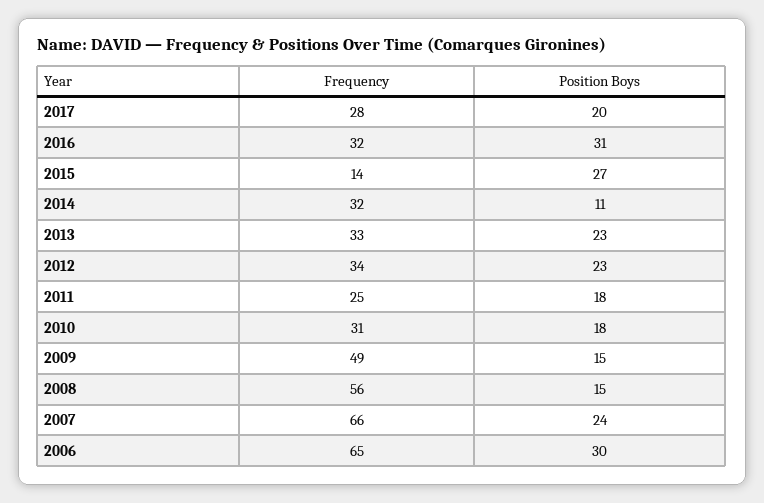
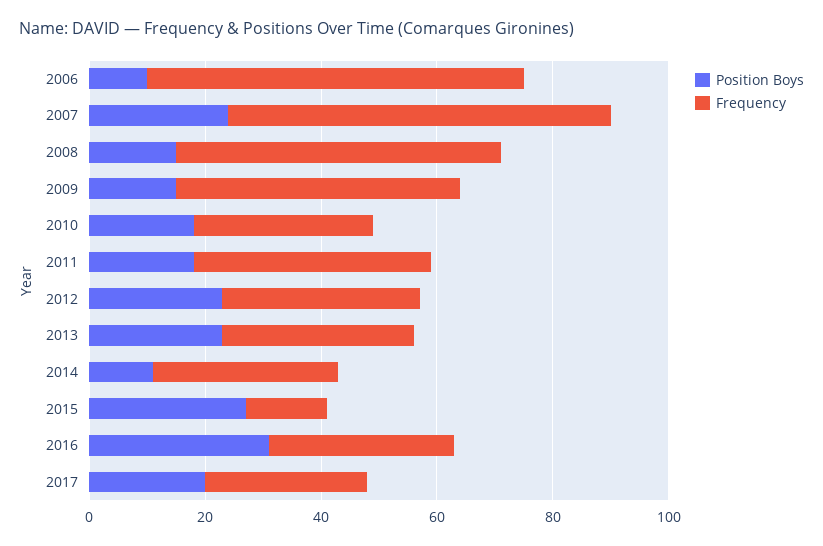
  {
    "Frequency": {
      "2017": 28,
      "2016": 32,
      "2015": 14,
      "2014": 32,
      "2013": 33,
      "2012": 34,
-     "2011": 25,
+     "2011": 40,
      "2010": 31,
      "2009": 49,
      "2008": 56,
      "2007": 66,
      "2006": 65
    },
    "Position Boys": {
      "2017": 20,
      "2016": 31,
      "2015": 27,
      "2014": 11,
      "2013": 23,
      "2012": 23,
      "2011": 18,
      "2010": 18,
      "2009": 15,
      "2008": 15,
      "2007": 24,
-     "2006": 30
+     "2006": 10
    }
  }

